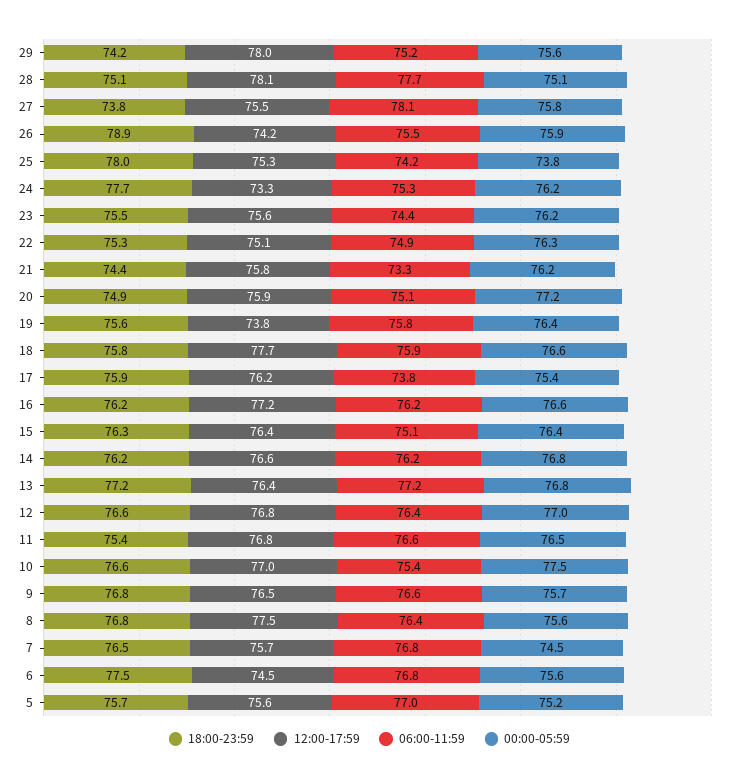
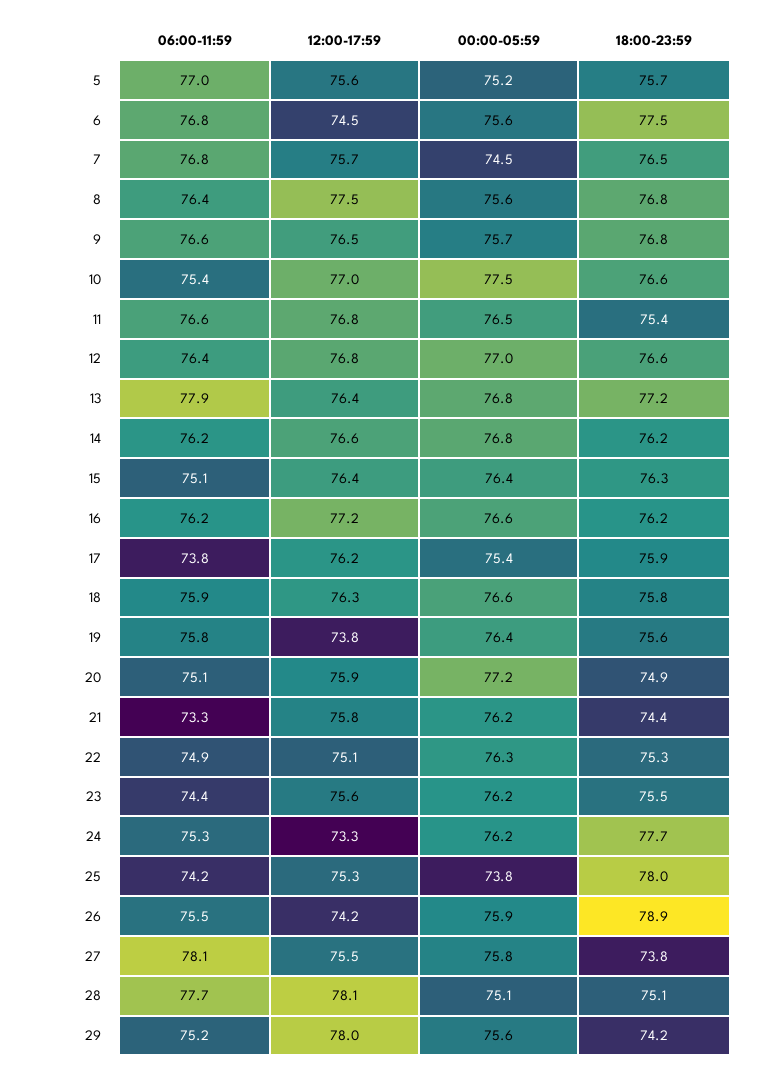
  {
    "18:00-23:59": {
      "29": 74.2,
      "28": 75.1,
      "27": 73.8,
      "26": 78.9,
      "25": 78,
      "24": 77.7,
      "23": 75.5,
      "22": 75.3,
      "21": 74.4,
      "20": 74.9,
      "19": 75.6,
      "18": 75.8,
      "17": 75.9,
      "16": 76.2,
      "15": 76.3,
      "14": 76.2,
      "13": 77.2,
      "12": 76.6,
      "11": 75.4,
      "10": 76.6,
      "9": 76.8,
      "8": 76.8,
      "7": 76.5,
      "6": 77.5,
      "5": 75.7
    },
    "12:00-17:59": {
      "29": 78,
      "28": 78.1,
      "27": 75.5,
      "26": 74.2,
      "25": 75.3,
      "24": 73.3,
      "23": 75.6,
      "22": 75.1,
      "21": 75.8,
      "20": 75.9,
      "19": 73.8,
-     "18": 77.7,
+     "18": 76.3,
      "17": 76.2,
      "16": 77.2,
      "15": 76.4,
      "14": 76.6,
      "13": 76.4,
      "12": 76.8,
      "11": 76.8,
      "10": 77,
      "9": 76.5,
      "8": 77.5,
      "7": 75.7,
      "6": 74.5,
      "5": 75.6
    },
    "06:00-11:59": {
      "29": 75.2,
      "28": 77.7,
      "27": 78.1,
      "26": 75.5,
      "25": 74.2,
      "24": 75.3,
      "23": 74.4,
      "22": 74.9,
      "21": 73.3,
      "20": 75.1,
      "19": 75.8,
      "18": 75.9,
      "17": 73.8,
      "16": 76.2,
      "15": 75.1,
      "14": 76.2,
-     "13": 77.2,
+     "13": 77.9,
      "12": 76.4,
      "11": 76.6,
      "10": 75.4,
      "9": 76.6,
      "8": 76.4,
      "7": 76.8,
      "6": 76.8,
      "5": 77
    },
    "00:00-05:59": {
      "29": 75.6,
      "28": 75.1,
      "27": 75.8,
      "26": 75.9,
      "25": 73.8,
      "24": 76.2,
      "23": 76.2,
      "22": 76.3,
      "21": 76.2,
      "20": 77.2,
      "19": 76.4,
      "18": 76.6,
      "17": 75.4,
      "16": 76.6,
      "15": 76.4,
      "14": 76.8,
      "13": 76.8,
      "12": 77,
      "11": 76.5,
      "10": 77.5,
      "9": 75.7,
      "8": 75.6,
      "7": 74.5,
      "6": 75.6,
      "5": 75.2
    }
  }

